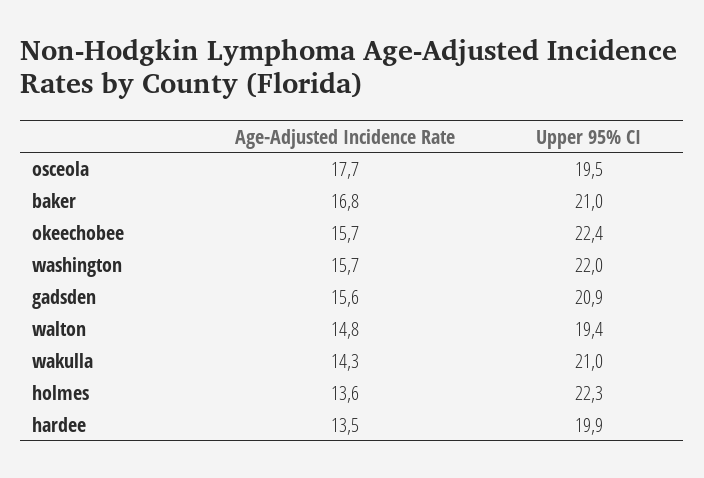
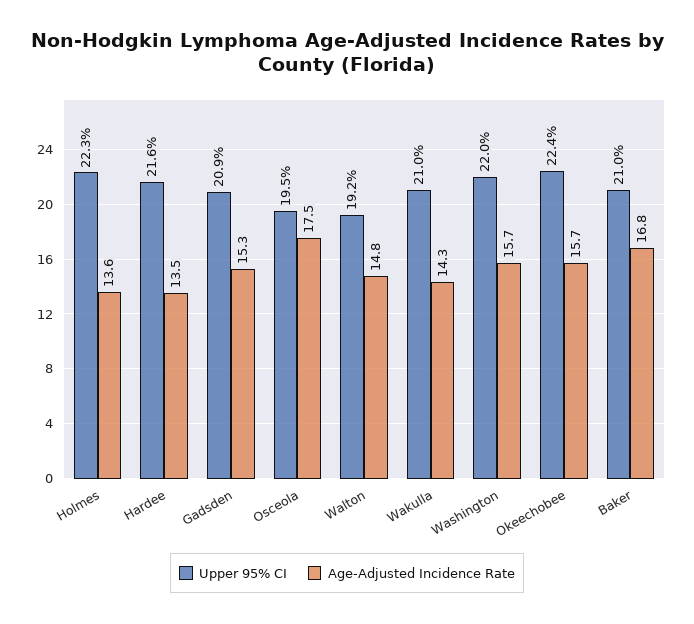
  {
    "Age-Adjusted Incidence Rate": {
-     "osceola": 17.7,
+     "osceola": 17.5,
      "baker": 16.8,
      "okeechobee": 15.7,
      "washington": 15.7,
-     "gadsden": 15.6,
+     "gadsden": 15.3,
      "walton": 14.8,
      "wakulla": 14.3,
      "holmes": 13.6,
      "hardee": 13.5
    },
    "Upper 95% CI": {
      "osceola": 19.5,
      "baker": 21,
      "okeechobee": 22.4,
      "washington": 22,
      "gadsden": 20.9,
-     "walton": 19.4,
+     "walton": 19.2,
      "wakulla": 21,
      "holmes": 22.3,
-     "hardee": 19.9
+     "hardee": 21.6
    }
  }

